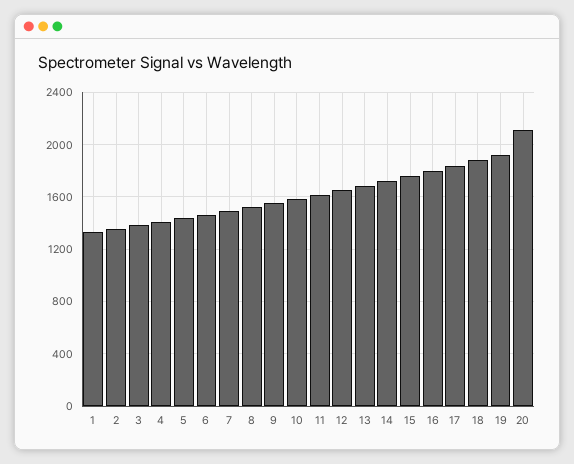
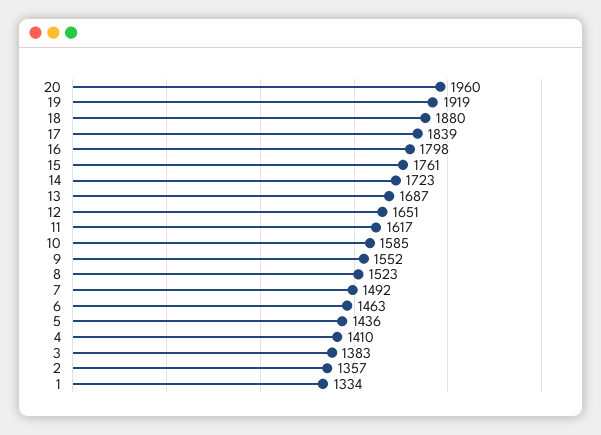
  {
    "1": 1334,
    "2": 1357,
    "3": 1383,
    "4": 1410,
    "5": 1436,
    "6": 1463,
    "7": 1492,
    "8": 1523,
    "9": 1552,
    "10": 1585,
    "11": 1617,
    "12": 1651,
    "13": 1687,
    "14": 1723,
    "15": 1761,
    "16": 1798,
    "17": 1839,
    "18": 1880,
    "19": 1919,
-   "20": 2100
+   "20": 1960
  }

